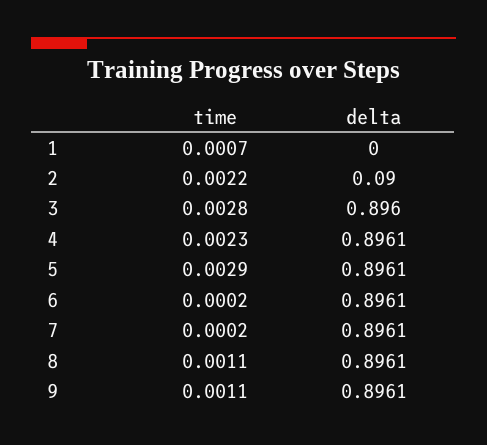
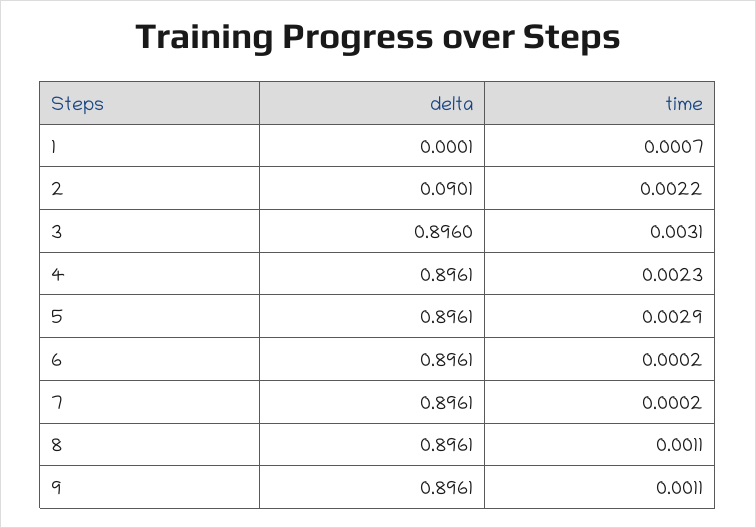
  {
    "time": {
      "1": 0.0007,
      "2": 0.0022,
-     "3": 0.0028,
+     "3": 0.0031,
      "4": 0.0023,
      "5": 0.0029,
      "6": 0.0002,
      "7": 0.0002,
      "8": 0.0011,
      "9": 0.0011
    },
    "delta": {
-     "1": 0,
+     "1": 0.0001,
-     "2": 0.09,
+     "2": 0.0901,
      "3": 0.896,
      "4": 0.8961,
      "5": 0.8961,
      "6": 0.8961,
      "7": 0.8961,
      "8": 0.8961,
      "9": 0.8961
    }
  }

